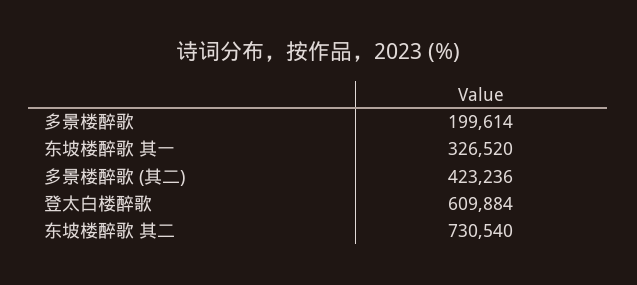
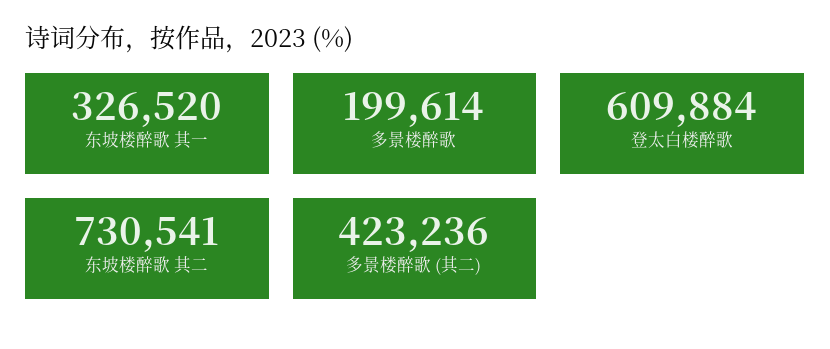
  {
    "多景楼醉歌": 199614,
    "东坡楼醉歌 其一": 326520,
    "多景楼醉歌 (其二)": 423236,
    "登太白楼醉歌": 609884,
-   "东坡楼醉歌 其二": 730540
+   "东坡楼醉歌 其二": 730541
  }

